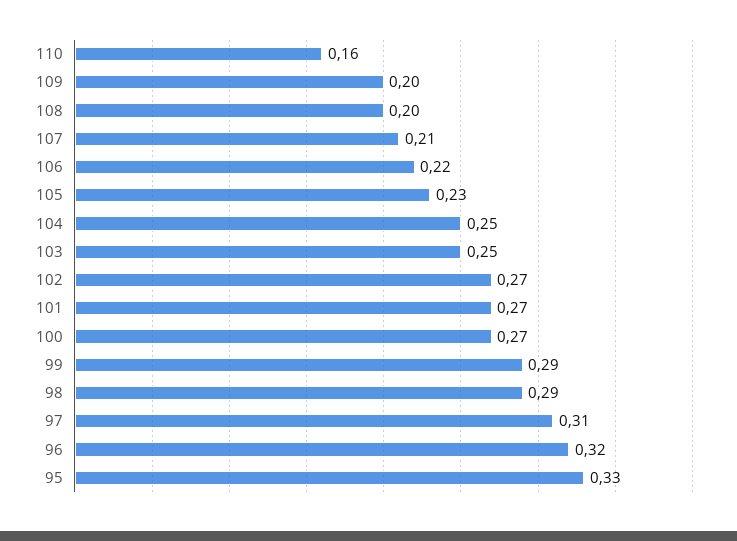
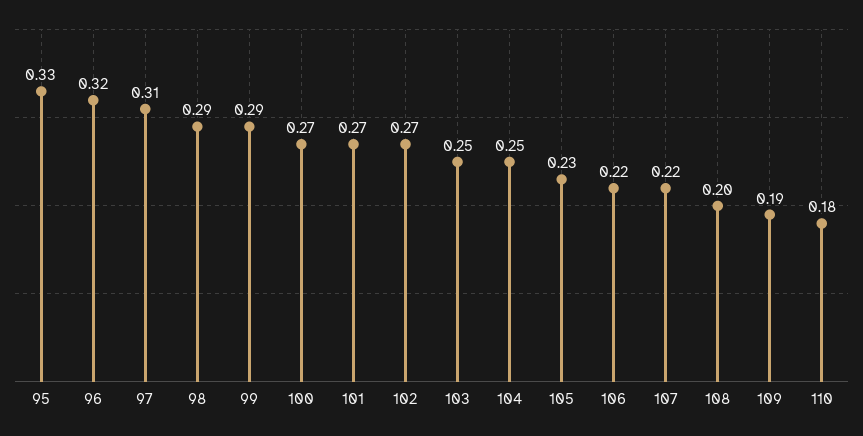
  {
-   "110": 0.16,
+   "110": 0.18,
-   "109": 0.2,
+   "109": 0.19,
    "108": 0.2,
-   "107": 0.21,
+   "107": 0.22,
    "106": 0.22,
    "105": 0.23,
    "104": 0.25,
    "103": 0.25,
    "102": 0.27,
    "101": 0.27,
    "100": 0.27,
    "99": 0.29,
    "98": 0.29,
    "97": 0.31,
    "96": 0.32,
    "95": 0.33
  }

